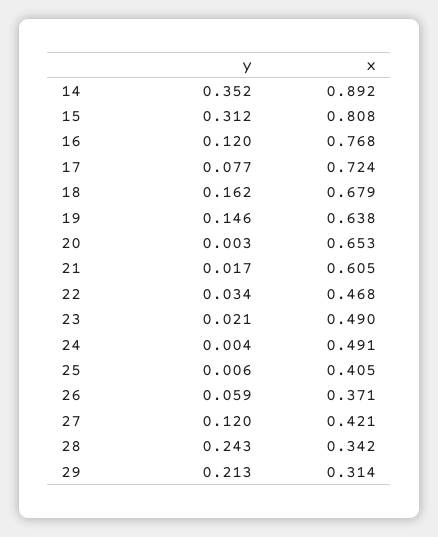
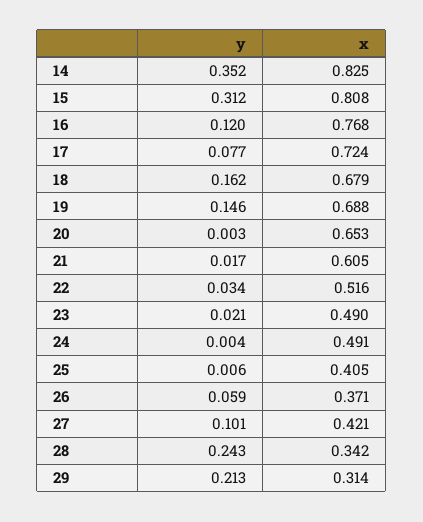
  {
    "y": {
      "14": 0.352,
      "15": 0.312,
      "16": 0.12,
      "17": 0.077,
      "18": 0.162,
      "19": 0.146,
      "20": 0.003,
      "21": 0.017,
      "22": 0.034,
      "23": 0.021,
      "24": 0.004,
      "25": 0.006,
      "26": 0.059,
-     "27": 0.12,
+     "27": 0.101,
      "28": 0.243,
      "29": 0.213
    },
    "x": {
-     "14": 0.892,
+     "14": 0.825,
      "15": 0.808,
      "16": 0.768,
      "17": 0.724,
      "18": 0.679,
-     "19": 0.638,
+     "19": 0.688,
      "20": 0.653,
      "21": 0.605,
-     "22": 0.468,
+     "22": 0.516,
      "23": 0.49,
      "24": 0.491,
      "25": 0.405,
      "26": 0.371,
      "27": 0.421,
      "28": 0.342,
      "29": 0.314
    }
  }

